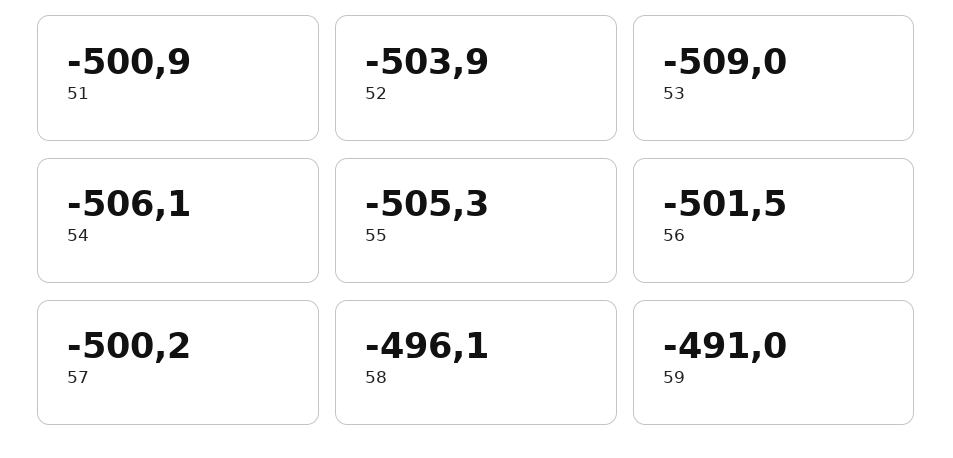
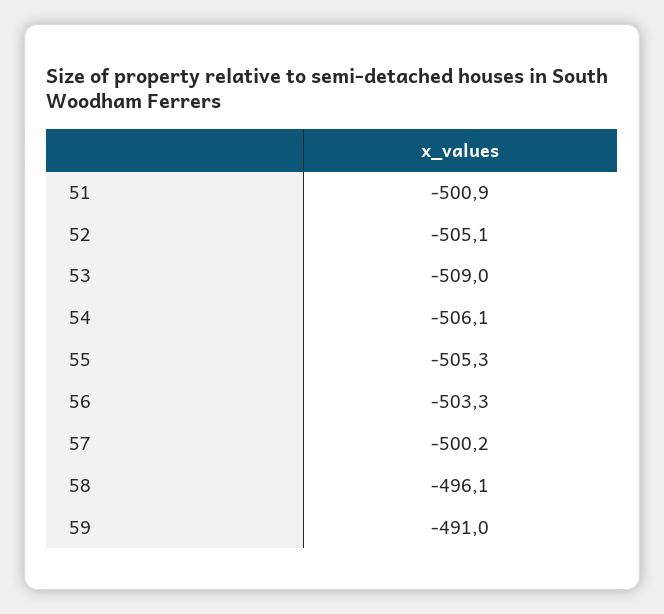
  {
    "51": -500.9,
-   "52": -503.9,
+   "52": -505.1,
    "53": -509,
    "54": -506.1,
    "55": -505.3,
-   "56": -501.5,
+   "56": -503.3,
    "57": -500.2,
    "58": -496.1,
    "59": -491
  }

